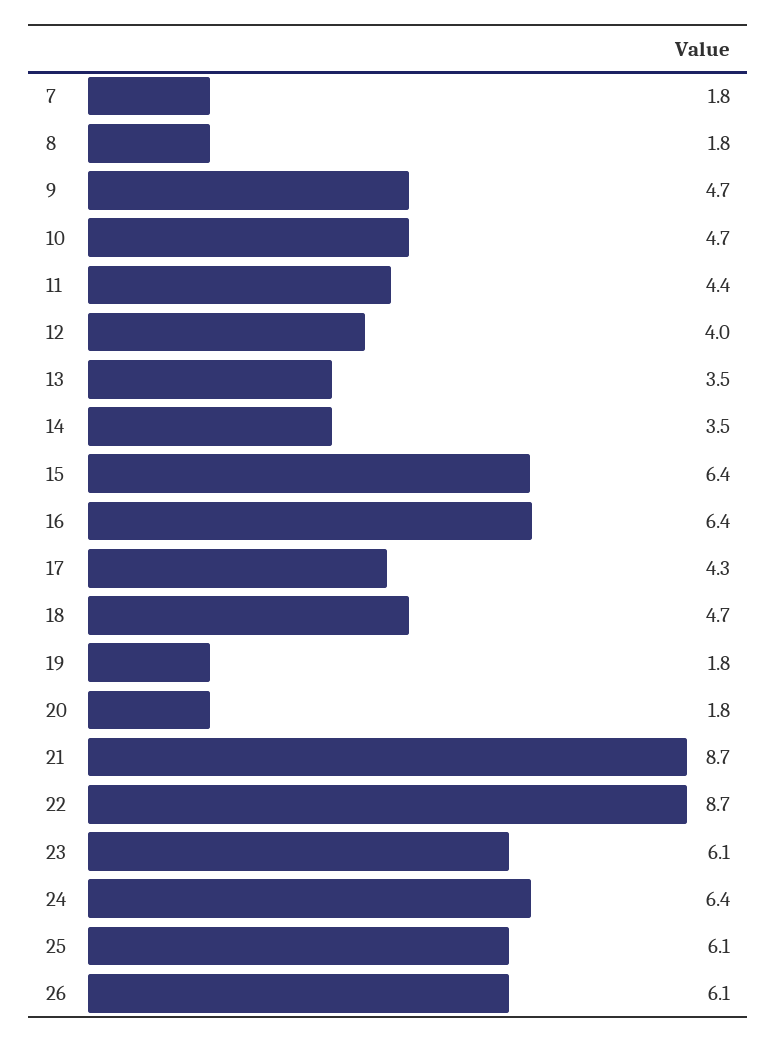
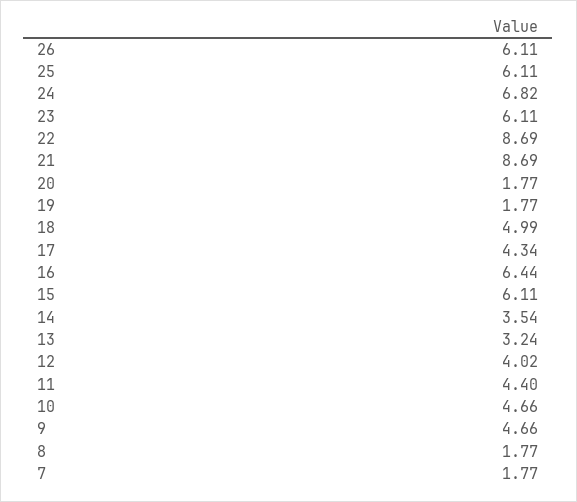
  {
    "7": 1.77,
    "8": 1.77,
    "9": 4.66,
    "10": 4.66,
    "11": 4.4,
    "12": 4.02,
-   "13": 3.5,
+   "13": 3.24,
    "14": 3.54,
-   "15": 6.4,
+   "15": 6.11,
    "16": 6.44,
    "17": 4.34,
-   "18": 4.7,
+   "18": 4.99,
    "19": 1.77,
    "20": 1.77,
    "21": 8.69,
    "22": 8.69,
    "23": 6.11,
-   "24": 6.4,
+   "24": 6.82,
    "25": 6.11,
    "26": 6.11
  }

